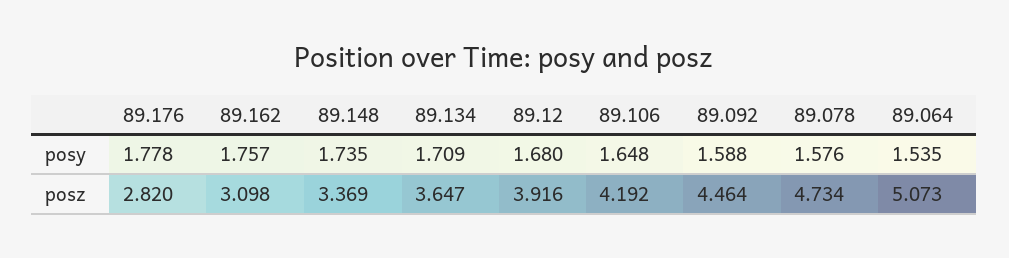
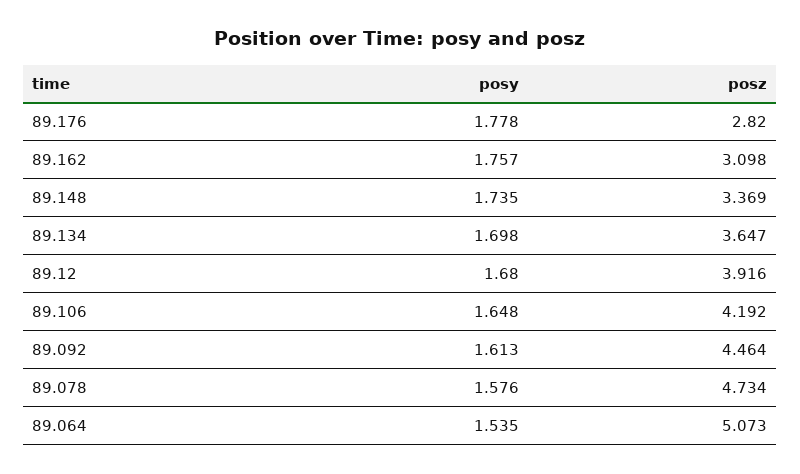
  {
    "89.176": {
      "posy": 1.778,
      "posz": 2.82
    },
    "89.162": {
      "posy": 1.757,
      "posz": 3.098
    },
    "89.148": {
      "posy": 1.735,
      "posz": 3.369
    },
    "89.134": {
-     "posy": 1.709,
+     "posy": 1.698,
      "posz": 3.647
    },
    "89.12": {
      "posy": 1.68,
      "posz": 3.916
    },
    "89.106": {
      "posy": 1.648,
      "posz": 4.192
    },
    "89.092": {
-     "posy": 1.588,
+     "posy": 1.613,
      "posz": 4.464
    },
    "89.078": {
      "posy": 1.576,
      "posz": 4.734
    },
    "89.064": {
      "posy": 1.535,
      "posz": 5.073
    }
  }

